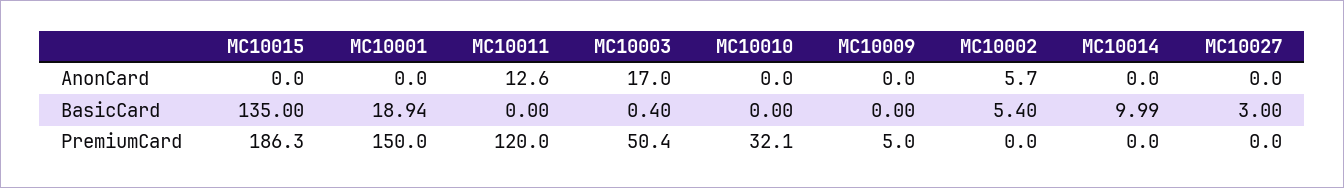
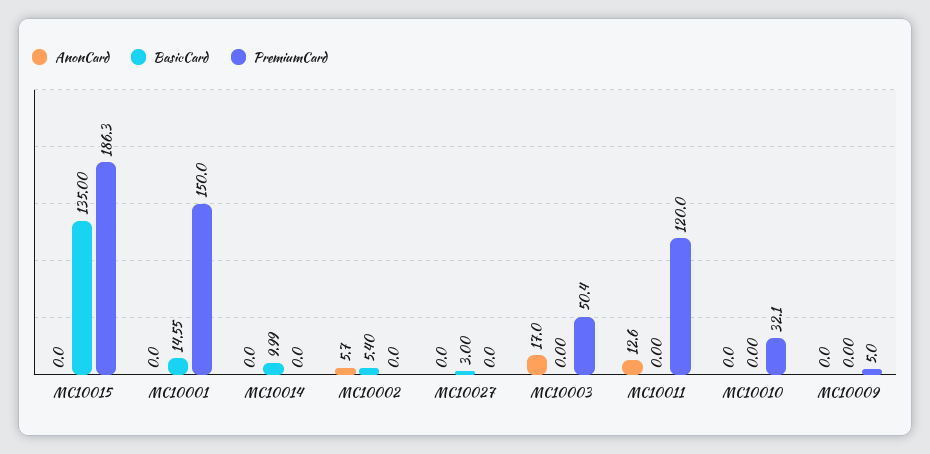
  {
    "AnonCard": {
      "MC10015": 0,
      "MC10001": 0,
      "MC10011": 12.6,
      "MC10003": 17,
      "MC10010": 0,
      "MC10009": 0,
      "MC10002": 5.7,
      "MC10014": 0,
      "MC10027": 0
    },
    "BasicCard": {
      "MC10015": 135,
-     "MC10001": 18.94,
+     "MC10001": 14.55,
      "MC10011": 0,
-     "MC10003": 0.4,
+     "MC10003": 0,
      "MC10010": 0,
      "MC10009": 0,
      "MC10002": 5.4,
      "MC10014": 9.99,
      "MC10027": 3
    },
    "PremiumCard": {
      "MC10015": 186.3,
      "MC10001": 150,
      "MC10011": 120,
      "MC10003": 50.4,
      "MC10010": 32.1,
      "MC10009": 5,
      "MC10002": 0,
      "MC10014": 0,
      "MC10027": 0
    }
  }

